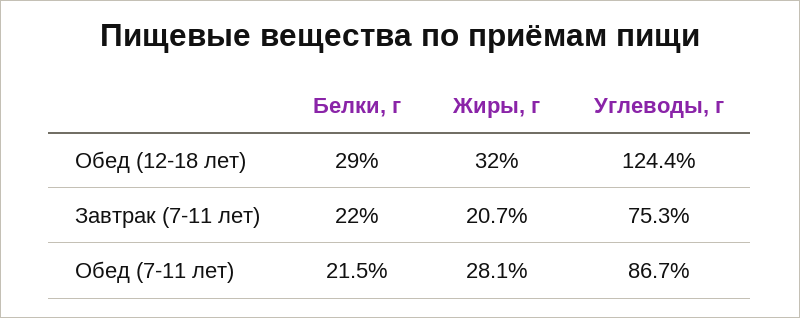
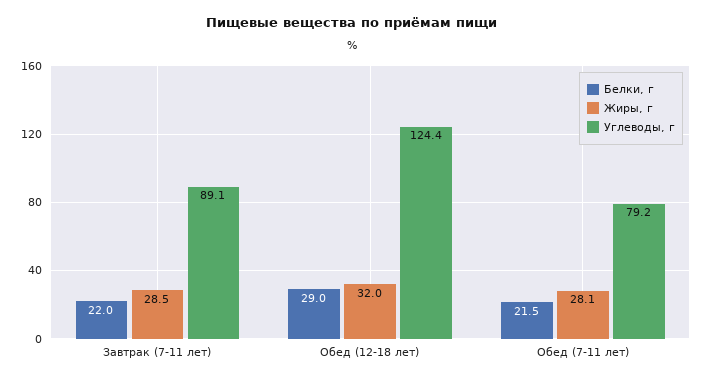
  {
    "Белки, г": {
      "Обед (12-18 лет)": 29,
      "Завтрак (7-11 лет)": 22,
      "Обед (7-11 лет)": 21.5
    },
    "Жиры, г": {
      "Обед (12-18 лет)": 32,
-     "Завтрак (7-11 лет)": 20.7,
+     "Завтрак (7-11 лет)": 28.5,
      "Обед (7-11 лет)": 28.1
    },
    "Углеводы, г": {
      "Обед (12-18 лет)": 124.4,
-     "Завтрак (7-11 лет)": 75.3,
+     "Завтрак (7-11 лет)": 89.1,
-     "Обед (7-11 лет)": 86.7
+     "Обед (7-11 лет)": 79.2
    }
  }

